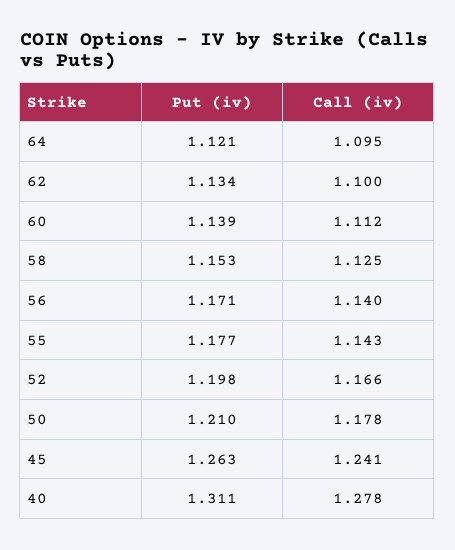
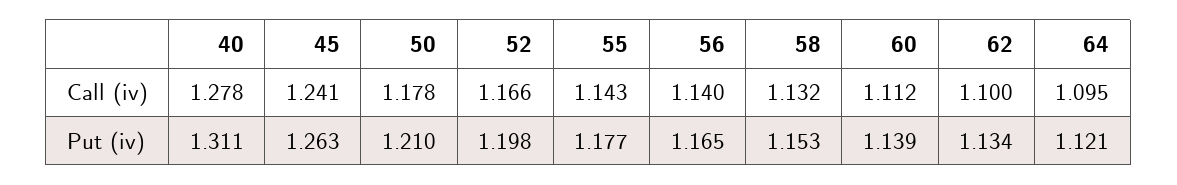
  {
    "Put (iv)": {
      "64": 1.121,
      "62": 1.134,
      "60": 1.139,
      "58": 1.153,
-     "56": 1.171,
+     "56": 1.165,
      "55": 1.177,
      "52": 1.198,
      "50": 1.21,
      "45": 1.263,
      "40": 1.311
    },
    "Call (iv)": {
      "64": 1.095,
      "62": 1.1,
      "60": 1.112,
-     "58": 1.125,
+     "58": 1.132,
      "56": 1.14,
      "55": 1.143,
      "52": 1.166,
      "50": 1.178,
      "45": 1.241,
      "40": 1.278
    }
  }

